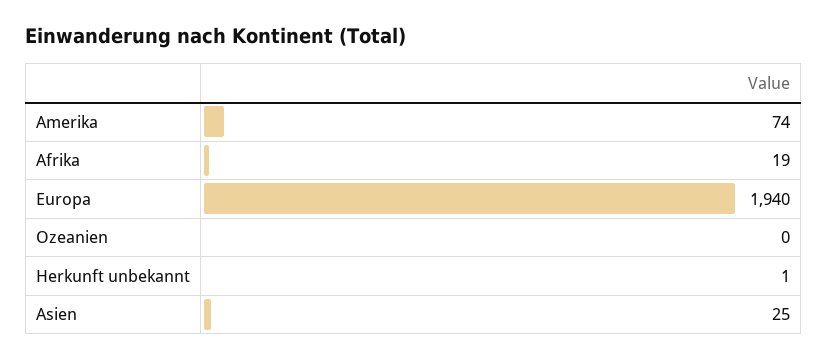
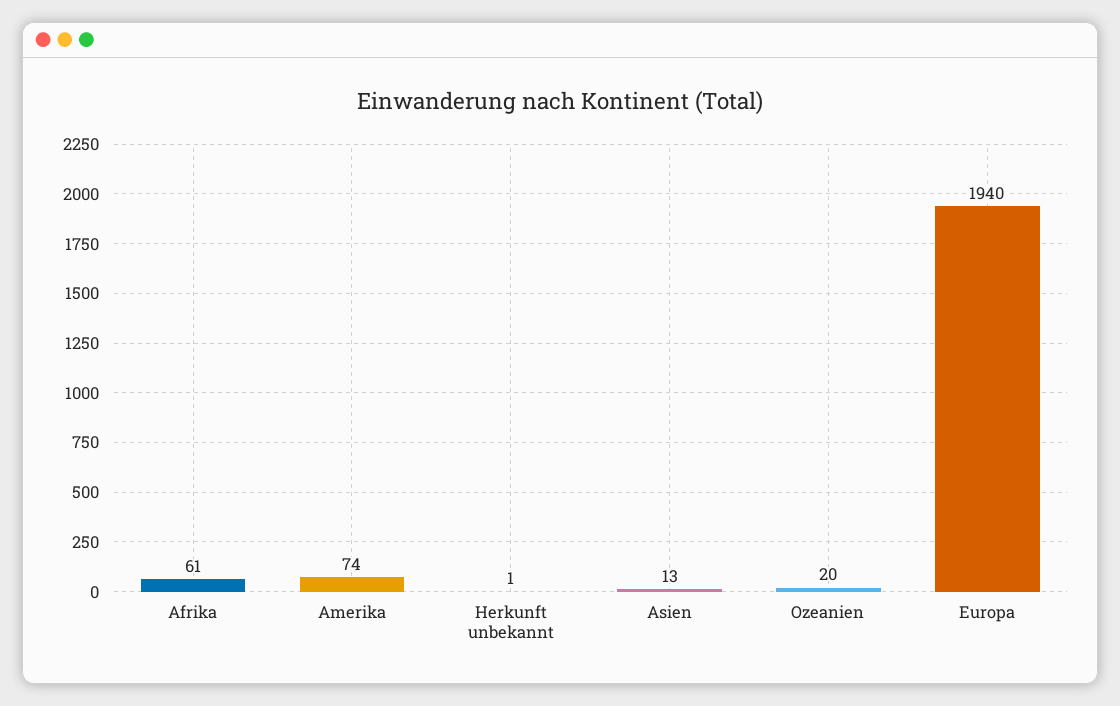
  {
    "Amerika": 74,
-   "Afrika": 19,
+   "Afrika": 61,
    "Europa": 1940,
-   "Ozeanien": 0,
+   "Ozeanien": 20,
    "Herkunft unbekannt": 1,
-   "Asien": 25
+   "Asien": 13
  }

